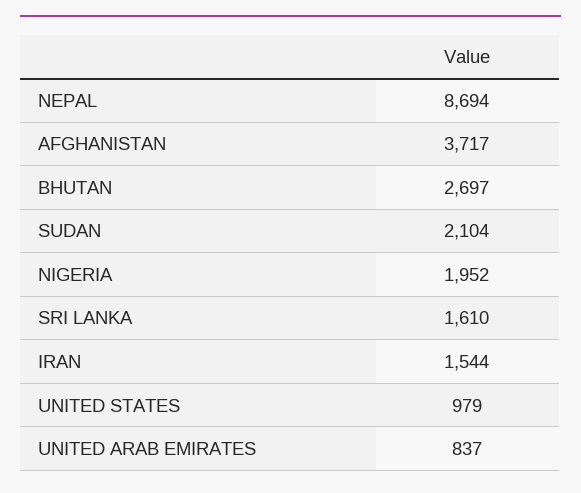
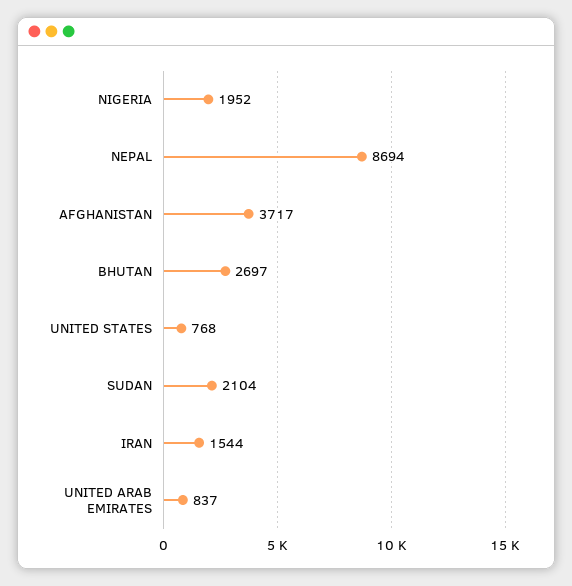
  {
    "NEPAL": 8694,
    "AFGHANISTAN": 3717,
    "BHUTAN": 2697,
    "SUDAN": 2104,
    "NIGERIA": 1952,
-   "SRI LANKA": 1610,
    "IRAN": 1544,
-   "UNITED STATES": 979,
+   "UNITED STATES": 768,
    "UNITED ARAB EMIRATES": 837
  }

